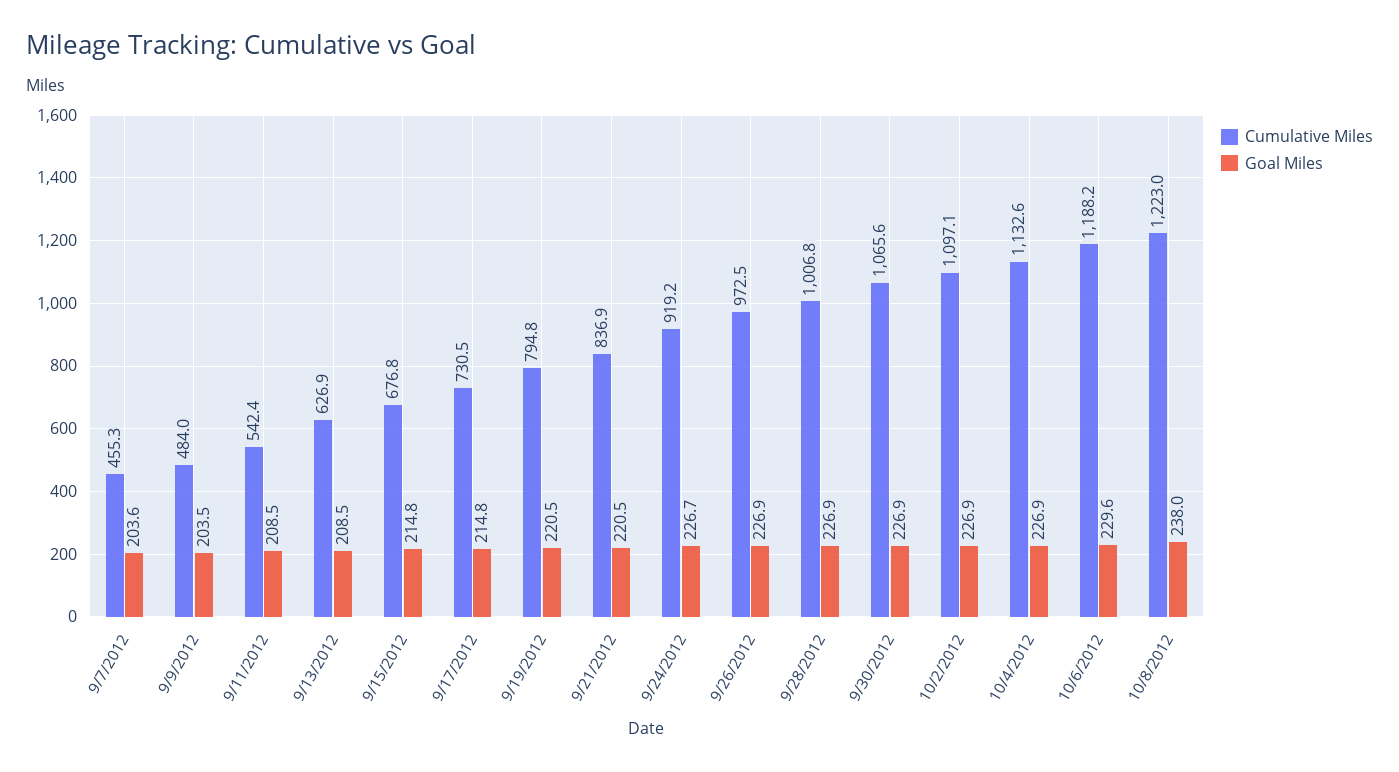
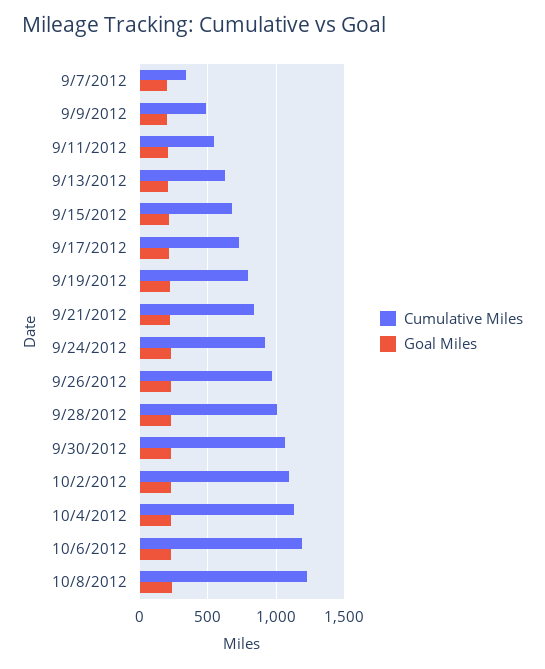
  {
    "Cumulative Miles": {
-     "9/7/2012": 455.3,
+     "9/7/2012": 350,
      "9/9/2012": 484,
      "9/11/2012": 542.4,
      "9/13/2012": 626.9,
      "9/15/2012": 676.8,
      "9/17/2012": 730.5,
      "9/19/2012": 794.8,
      "9/21/2012": 836.9,
      "9/24/2012": 919.2,
      "9/26/2012": 972.5,
      "9/28/2012": 1006.8,
      "9/30/2012": 1065.6,
      "10/2/2012": 1097.1,
      "10/4/2012": 1132.6,
      "10/6/2012": 1188.2,
      "10/8/2012": 1223
    },
    "Goal Miles": {
      "9/7/2012": 203.6,
      "9/9/2012": 203.5,
      "9/11/2012": 208.5,
      "9/13/2012": 208.5,
      "9/15/2012": 214.8,
      "9/17/2012": 214.8,
      "9/19/2012": 220.5,
      "9/21/2012": 220.5,
      "9/24/2012": 226.7,
      "9/26/2012": 226.9,
      "9/28/2012": 226.9,
      "9/30/2012": 226.9,
      "10/2/2012": 226.9,
      "10/4/2012": 226.9,
      "10/6/2012": 229.6,
      "10/8/2012": 238
    }
  }

